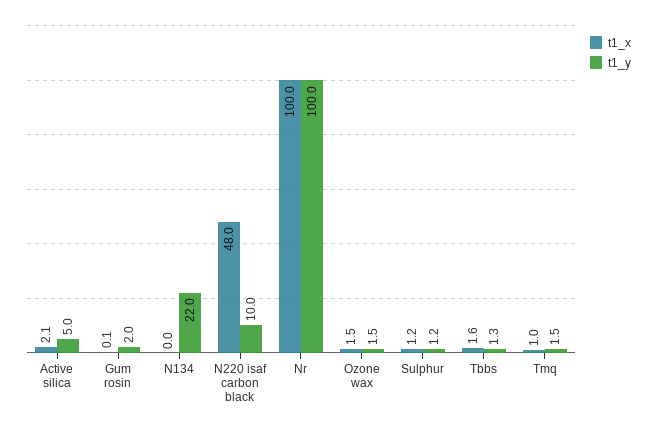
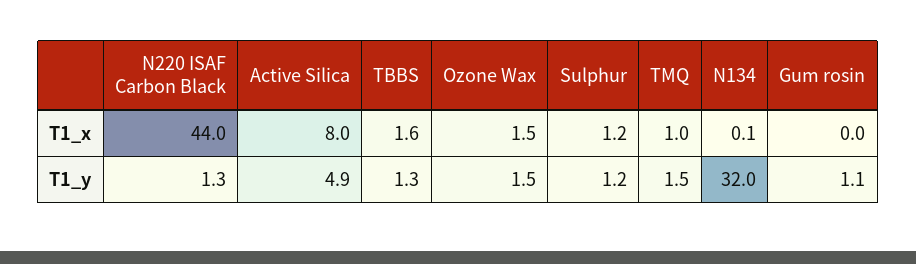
  {
    "t1_x": {
-     "Active silica": 2.1,
+     "Active silica": 8,
-     "Gum rosin": 0.1,
+     "Gum rosin": 0,
-     "N134": 0,
+     "N134": 0.1,
-     "N220 isaf carbon black": 48,
+     "N220 isaf carbon black": 44,
-     "Nr": 100,
      "Ozone wax": 1.5,
      "Sulphur": 1.2,
      "Tbbs": 1.6,
      "Tmq": 1
    },
    "t1_y": {
-     "Active silica": 5,
+     "Active silica": 4.9,
-     "Gum rosin": 2,
+     "Gum rosin": 1.1,
-     "N134": 22,
+     "N134": 32,
-     "N220 isaf carbon black": 10,
+     "N220 isaf carbon black": 1.3,
-     "Nr": 100,
      "Ozone wax": 1.5,
      "Sulphur": 1.2,
      "Tbbs": 1.3,
      "Tmq": 1.5
    }
  }

